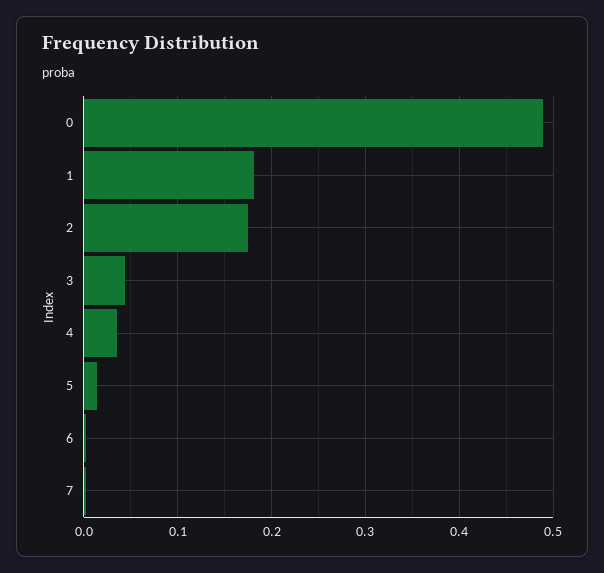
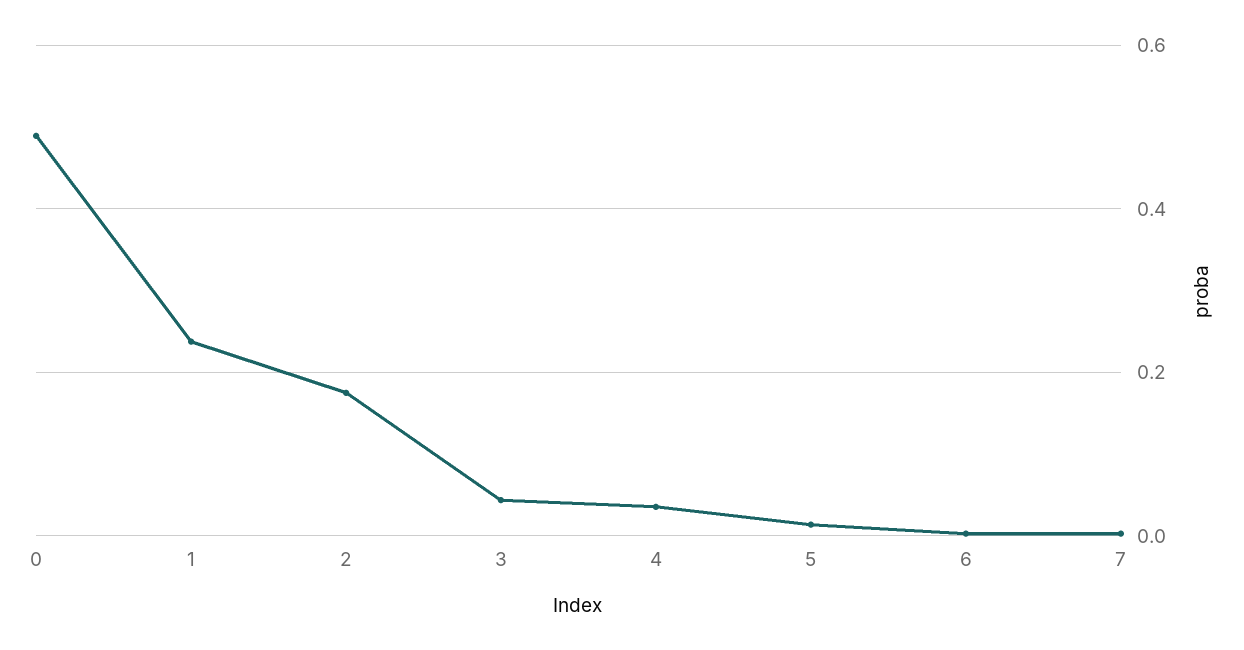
  {
    "0": 0.49,
-   "1": 0.18,
+   "1": 0.24,
    "2": 0.17,
    "3": 0.04,
    "4": 0.04,
    "5": 0.01,
    "6": 0,
    "7": 0
  }

